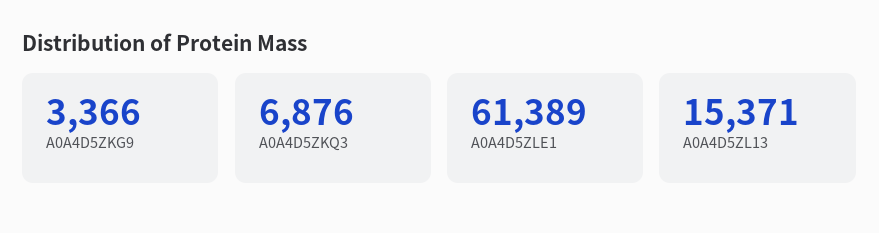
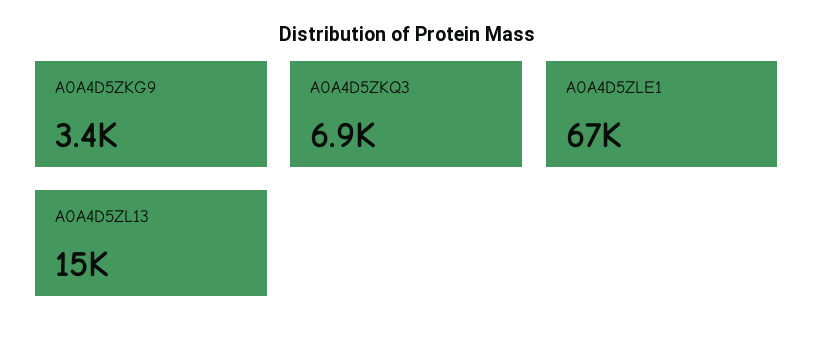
  {
    "A0A4D5ZKG9": 3366,
    "A0A4D5ZKQ3": 6876,
-   "A0A4D5ZLE1": 61389,
+   "A0A4D5ZLE1": 67000,
    "A0A4D5ZL13": 15371
  }

